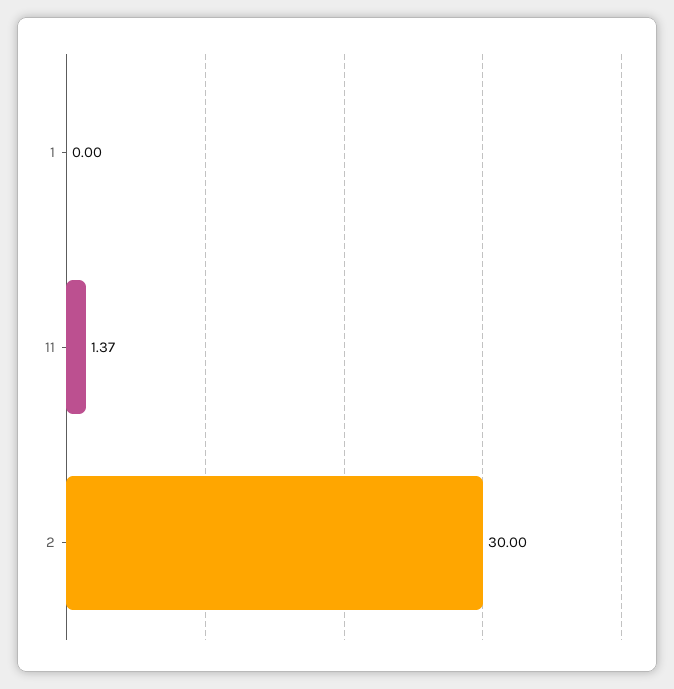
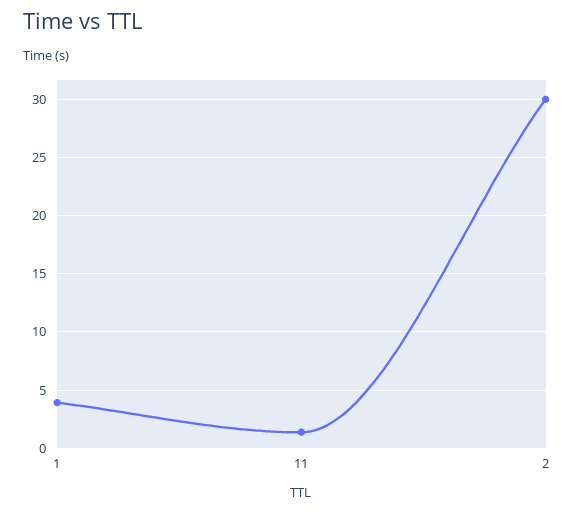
  {
-   "1": 0,
+   "1": 4,
    "11": 1.37,
    "2": 30
  }

